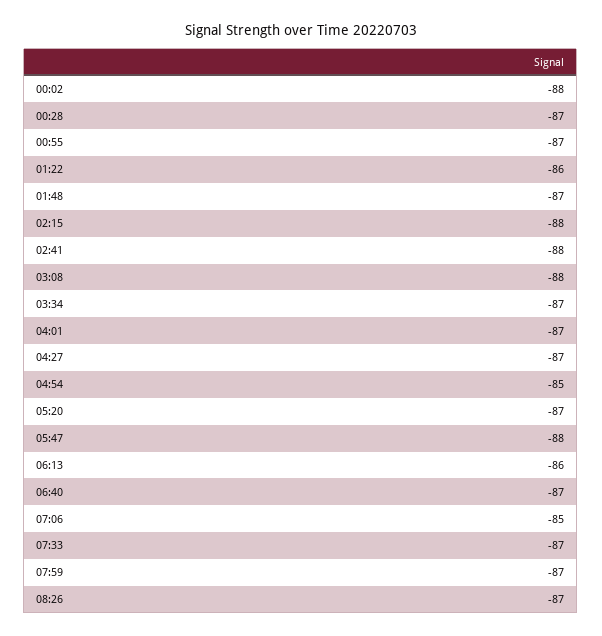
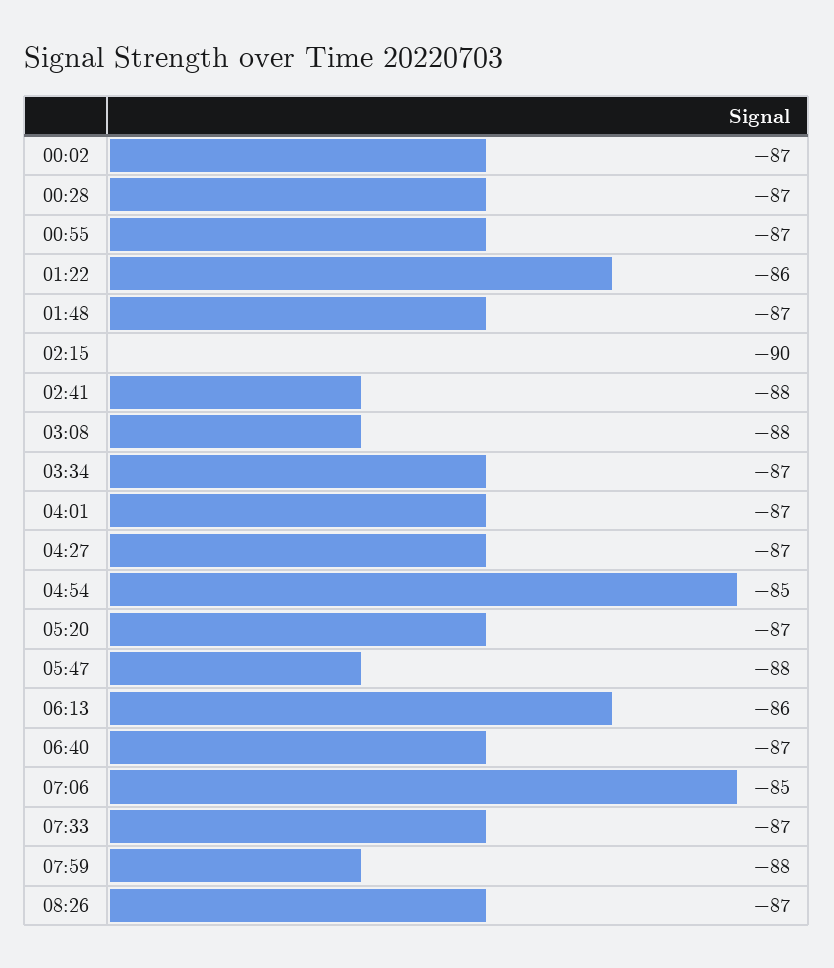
  {
-   "00:02": -88,
+   "00:02": -87,
    "00:28": -87,
    "00:55": -87,
    "01:22": -86,
    "01:48": -87,
-   "02:15": -88,
+   "02:15": -90,
    "02:41": -88,
    "03:08": -88,
    "03:34": -87,
    "04:01": -87,
    "04:27": -87,
    "04:54": -85,
    "05:20": -87,
    "05:47": -88,
    "06:13": -86,
    "06:40": -87,
    "07:06": -85,
    "07:33": -87,
-   "07:59": -87,
+   "07:59": -88,
    "08:26": -87
  }

